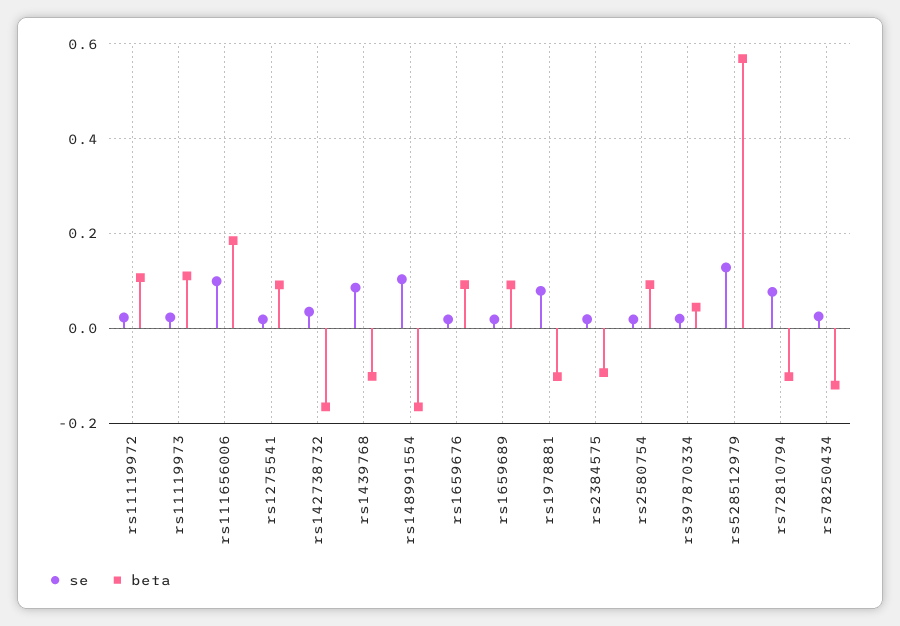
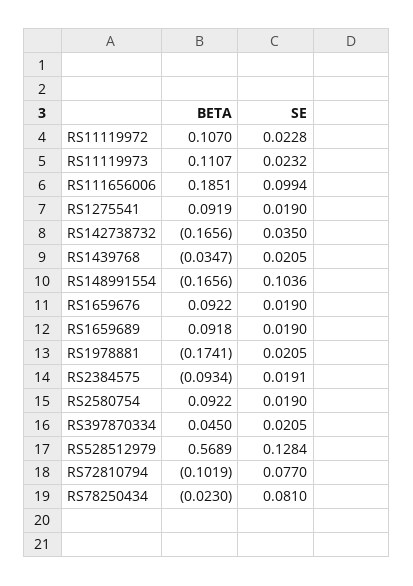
  {
    "se": {
      "rs11119972": 0.0228,
      "rs11119973": 0.0232,
      "rs111656006": 0.0994,
      "rs1275541": 0.019,
      "rs142738732": 0.035,
-     "rs1439768": 0.08,
+     "rs1439768": 0.0205,
      "rs148991554": 0.1036,
      "rs1659676": 0.019,
      "rs1659689": 0.019,
-     "rs1978881": 0.08,
+     "rs1978881": 0.0205,
      "rs2384575": 0.0191,
      "rs2580754": 0.019,
      "rs397870334": 0.0205,
      "rs528512979": 0.1284,
      "rs72810794": 0.077,
-     "rs78250434": 0.02
+     "rs78250434": 0.081
    },
    "beta": {
      "rs11119972": 0.107,
      "rs11119973": 0.1107,
      "rs111656006": 0.1851,
      "rs1275541": 0.0919,
      "rs142738732": -0.1656,
-     "rs1439768": -0.1,
+     "rs1439768": -0.0347,
      "rs148991554": -0.1656,
      "rs1659676": 0.0922,
      "rs1659689": 0.0918,
-     "rs1978881": -0.1,
+     "rs1978881": -0.1741,
      "rs2384575": -0.0934,
      "rs2580754": 0.0922,
      "rs397870334": 0.045,
      "rs528512979": 0.5689,
      "rs72810794": -0.1019,
-     "rs78250434": -0.12
+     "rs78250434": -0.023
    }
  }

